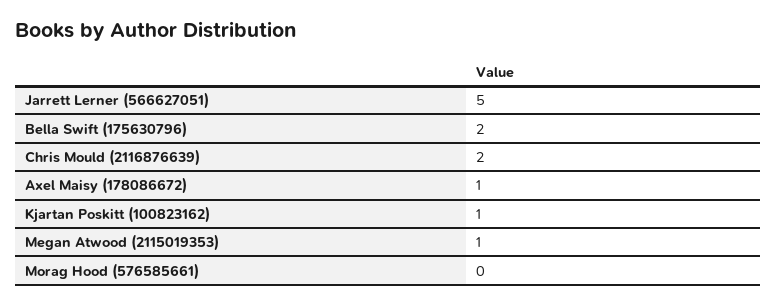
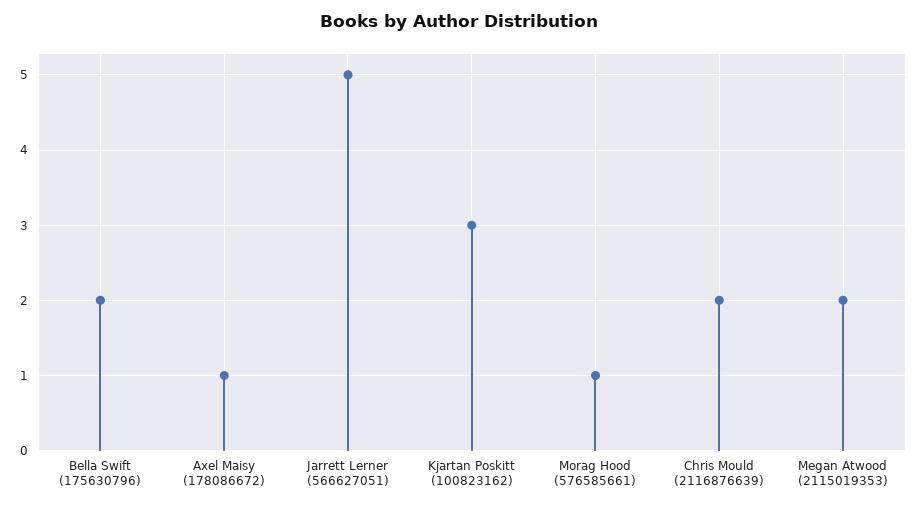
  {
    "Jarrett Lerner (566627051)": 5,
    "Bella Swift (175630796)": 2,
    "Chris Mould (2116876639)": 2,
    "Axel Maisy (178086672)": 1,
-   "Kjartan Poskitt (100823162)": 1,
+   "Kjartan Poskitt (100823162)": 3,
-   "Megan Atwood (2115019353)": 1,
+   "Megan Atwood (2115019353)": 2,
-   "Morag Hood (576585661)": 0
+   "Morag Hood (576585661)": 1
  }

